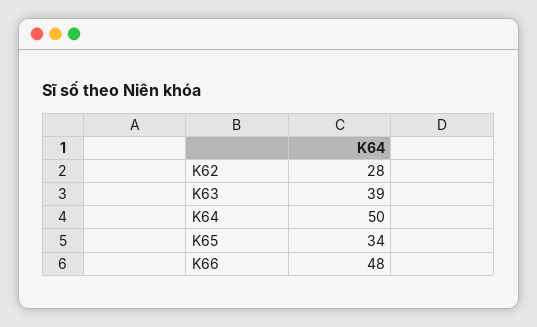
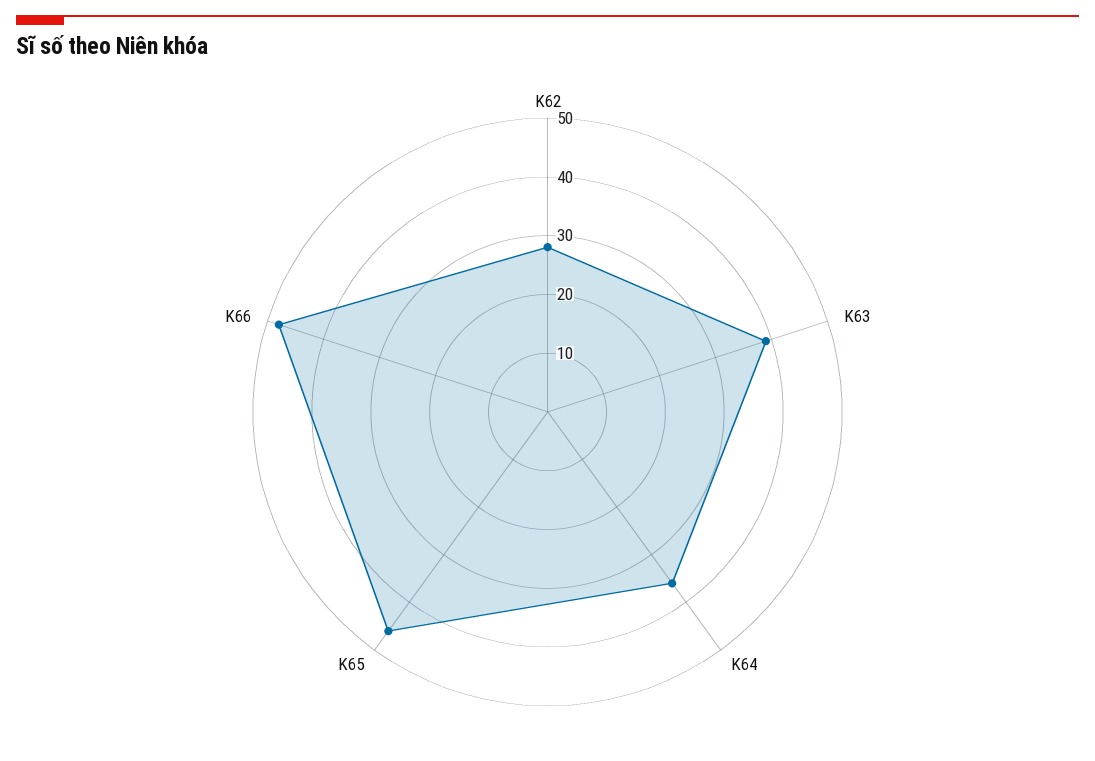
  {
    "K62": 28,
    "K63": 39,
-   "K64": 50,
+   "K64": 35,
-   "K65": 34,
+   "K65": 45,
    "K66": 48
  }

